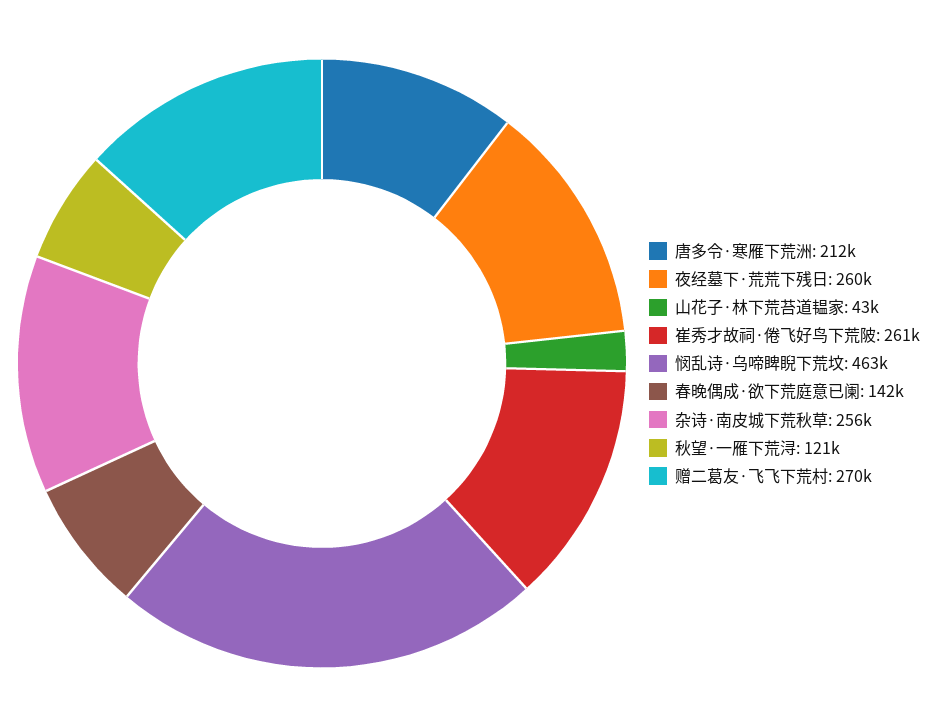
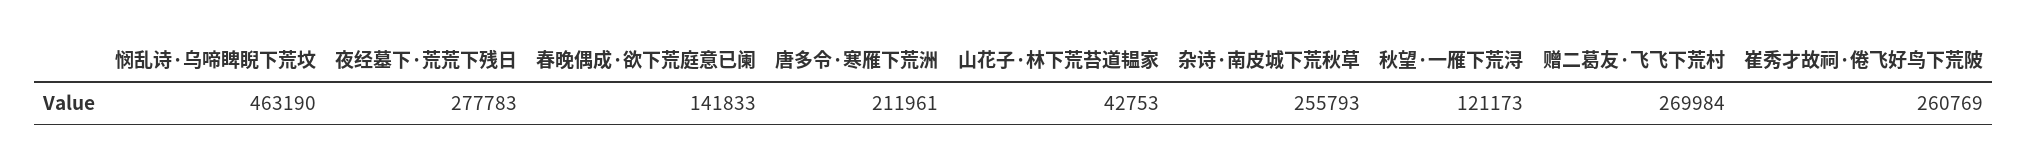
  {
    "唐多令·寒雁下荒洲": 211961,
-   "夜经墓下·荒荒下残日": 260000,
+   "夜经墓下·荒荒下残日": 277783,
    "山花子·林下荒苔道韫家": 42753,
    "崔秀才故祠·倦飞好鸟下荒陂": 260769,
    "悯乱诗·乌啼睥睨下荒坟": 463190,
    "春晚偶成·欲下荒庭意已阑": 141833,
    "杂诗·南皮城下荒秋草": 255793,
    "秋望·一雁下荒浔": 121173,
    "赠二葛友·飞飞下荒村": 269984
  }

